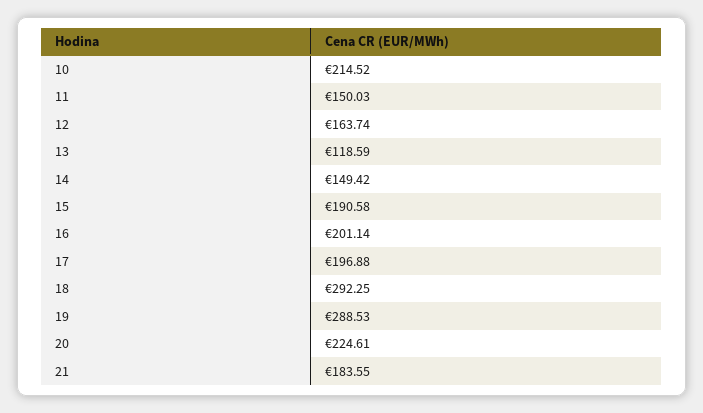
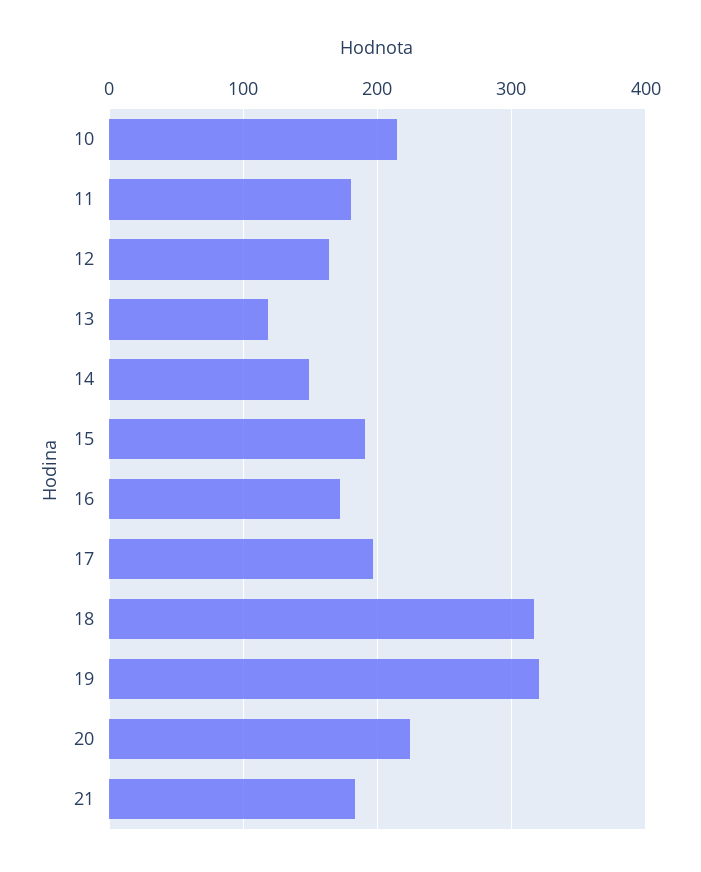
  {
    "10": 214.52,
-   "11": 150.03,
+   "11": 180,
    "12": 163.74,
    "13": 118.59,
    "14": 149.42,
    "15": 190.58,
-   "16": 201.14,
+   "16": 170,
    "17": 196.88,
-   "18": 292.25,
+   "18": 320,
-   "19": 288.53,
+   "19": 320,
    "20": 224.61,
    "21": 183.55
  }

